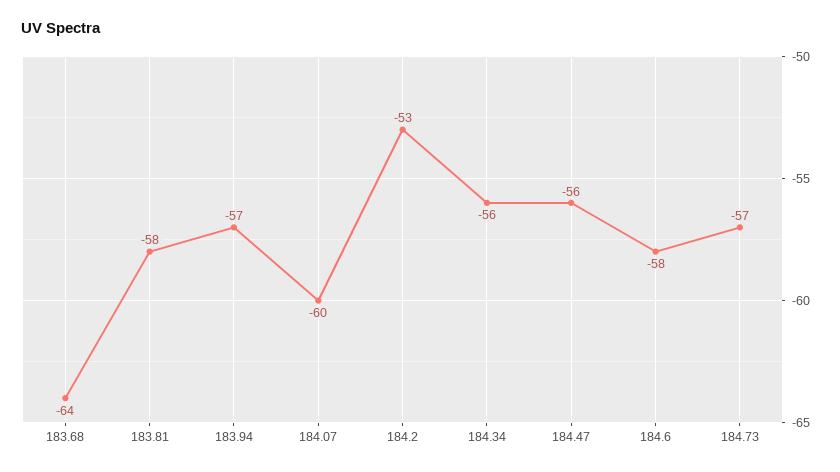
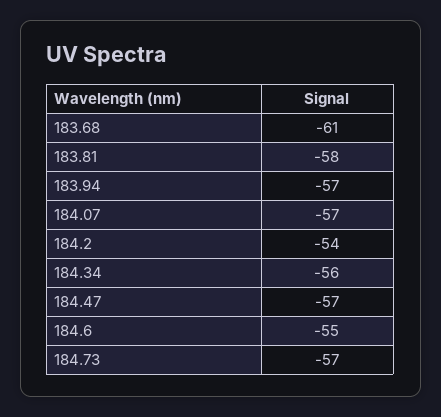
  {
-   "183.68": -64,
+   "183.68": -61,
    "183.81": -58,
    "183.94": -57,
-   "184.07": -60,
+   "184.07": -57,
-   "184.2": -53,
+   "184.2": -54,
    "184.34": -56,
-   "184.47": -56,
+   "184.47": -57,
-   "184.6": -58,
+   "184.6": -55,
    "184.73": -57
  }

